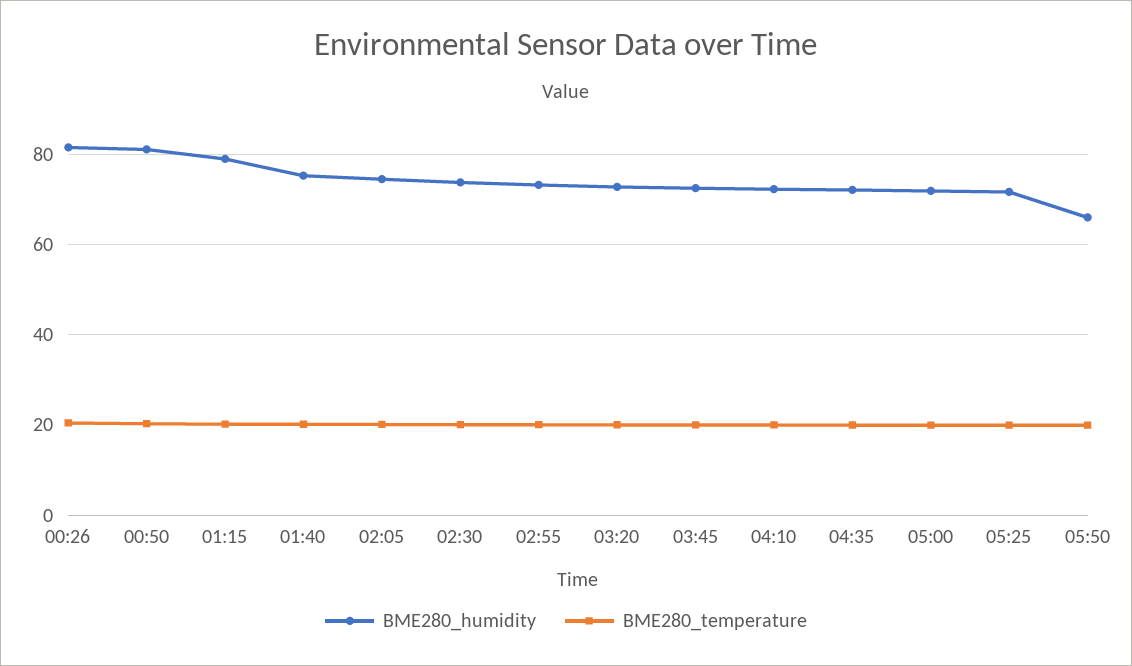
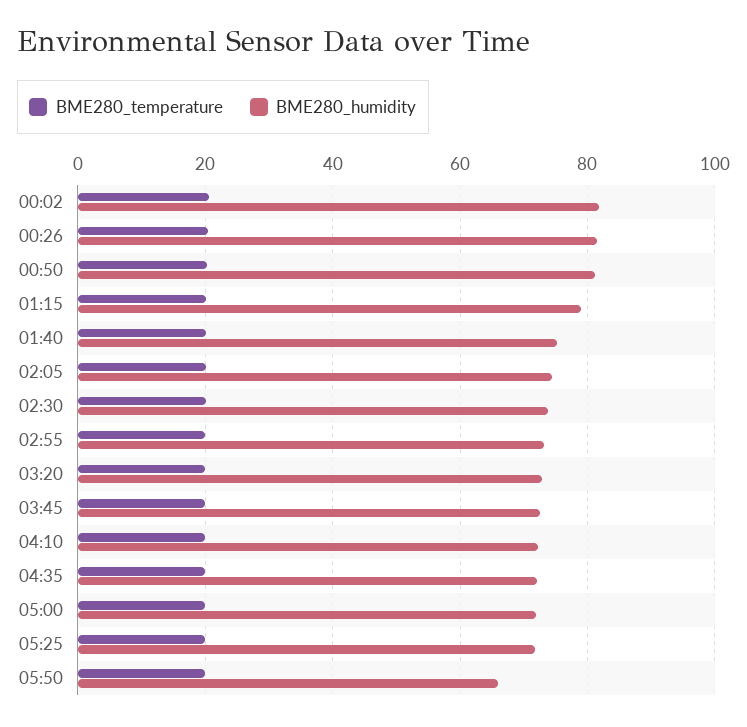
  {
    "BME280_humidity": {
      "00:26": 82,
      "00:50": 82,
      "01:15": 80,
      "01:40": 76,
      "02:05": 74,
      "02:30": 74,
      "02:55": 74,
      "03:20": 72,
      "03:45": 72,
      "04:10": 72,
      "04:35": 72,
      "05:00": 72,
      "05:25": 72,
-     "05:50": 66
+     "05:50": 66,
+     "00:02": 82
    },
    "BME280_temperature": {
      "00:26": 20,
      "00:50": 20,
      "01:15": 20,
      "01:40": 20,
      "02:05": 20,
      "02:30": 20,
      "02:55": 20,
      "03:20": 20,
      "03:45": 20,
      "04:10": 20,
      "04:35": 20,
      "05:00": 20,
      "05:25": 20,
-     "05:50": 20
+     "05:50": 20,
+     "00:02": 20
    }
  }

